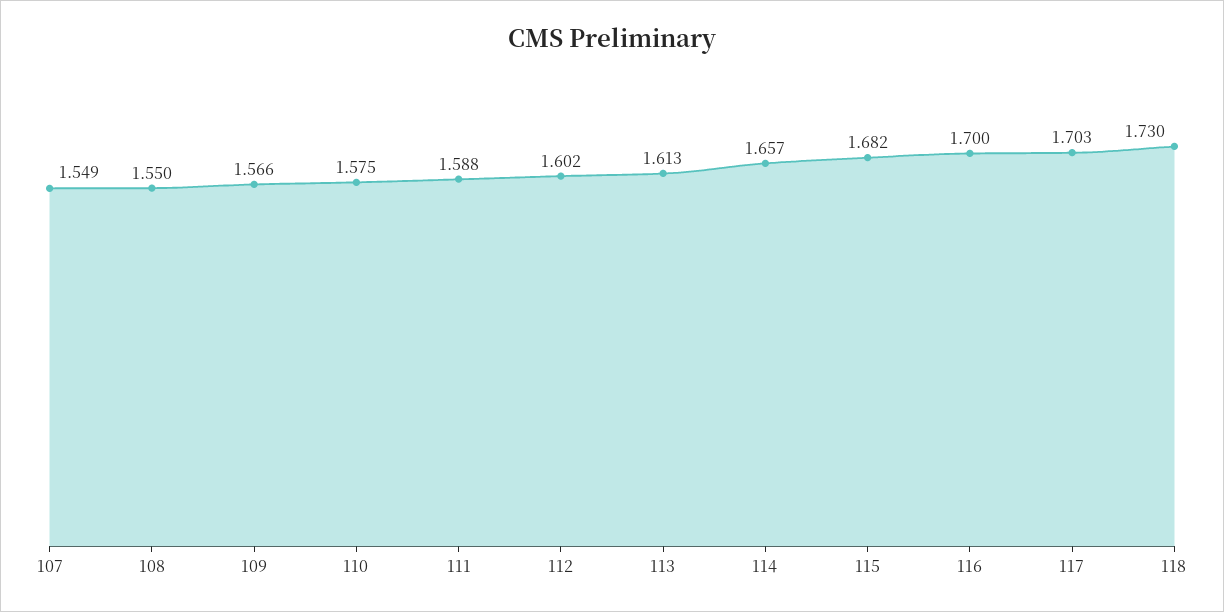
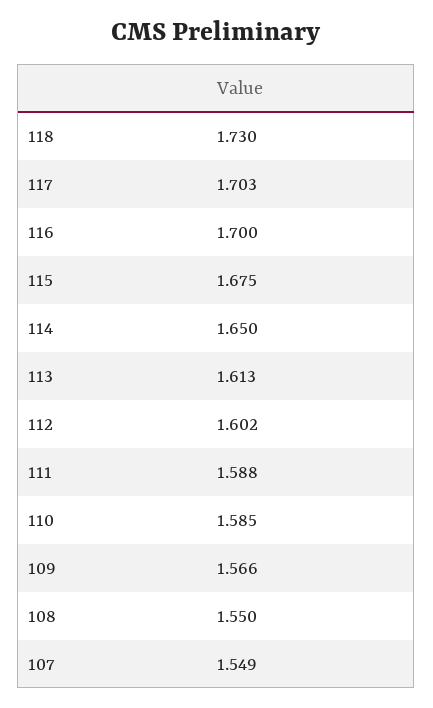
  {
    "107": 1.549,
    "108": 1.55,
    "109": 1.566,
-   "110": 1.575,
+   "110": 1.585,
    "111": 1.588,
    "112": 1.602,
    "113": 1.613,
-   "114": 1.657,
+   "114": 1.65,
-   "115": 1.682,
+   "115": 1.675,
    "116": 1.7,
    "117": 1.703,
    "118": 1.73
  }

